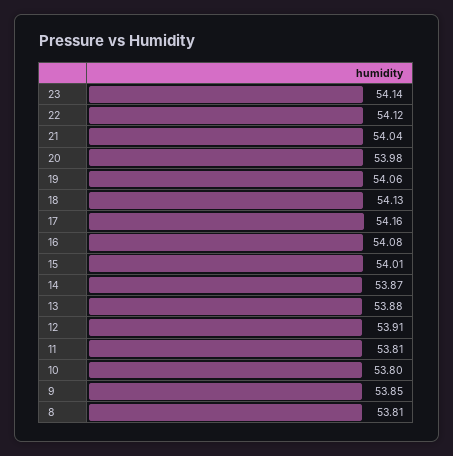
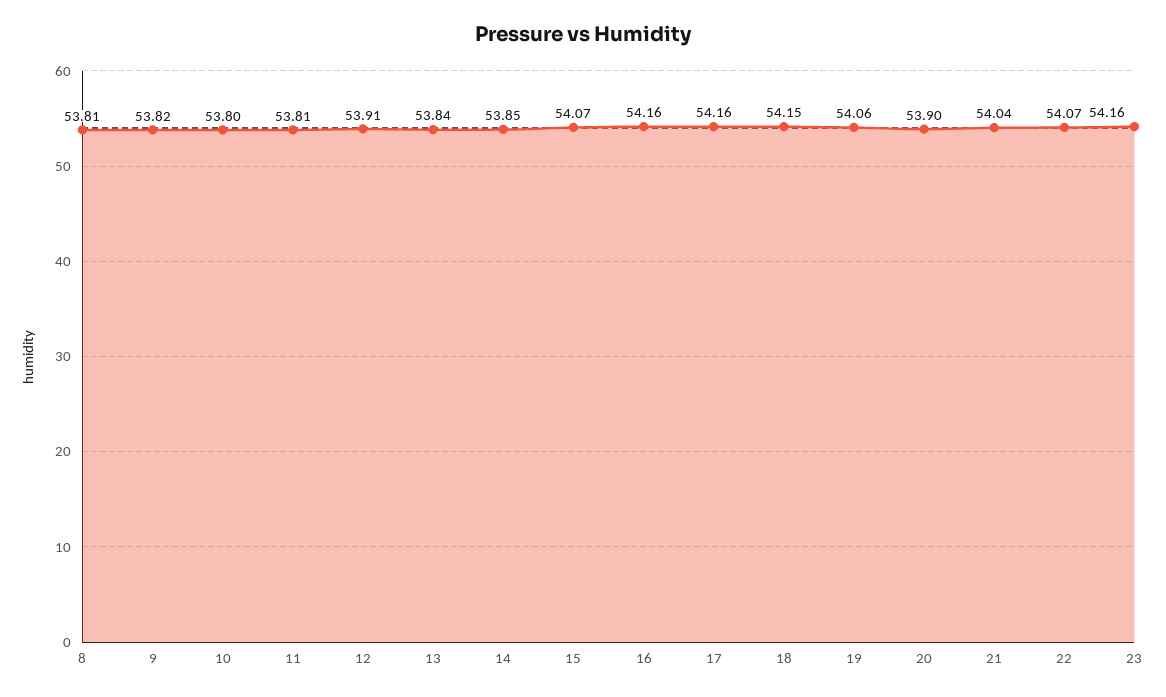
  {
-   "23": 54.14,
+   "23": 54.16,
-   "22": 54.12,
+   "22": 54.07,
    "21": 54.04,
-   "20": 53.98,
+   "20": 53.9,
    "19": 54.06,
-   "18": 54.13,
+   "18": 54.15,
    "17": 54.16,
-   "16": 54.08,
+   "16": 54.16,
-   "15": 54.01,
+   "15": 54.07,
-   "14": 53.87,
+   "14": 53.85,
-   "13": 53.88,
+   "13": 53.84,
    "12": 53.91,
    "11": 53.81,
    "10": 53.8,
-   "9": 53.85,
+   "9": 53.82,
    "8": 53.81
  }

